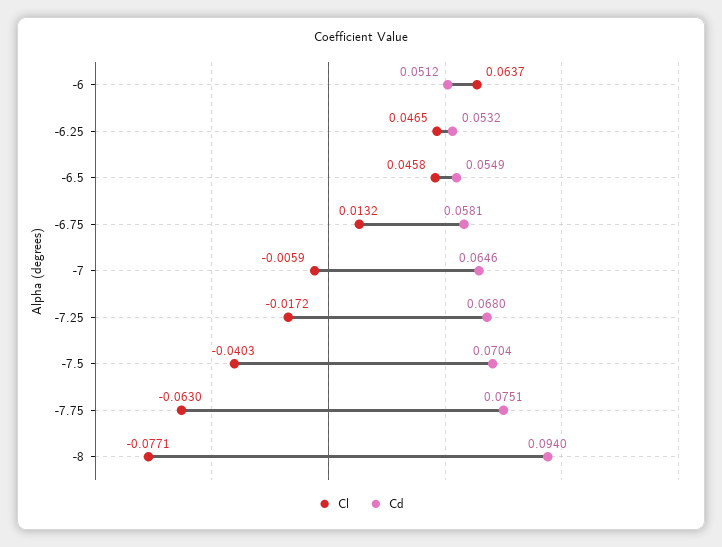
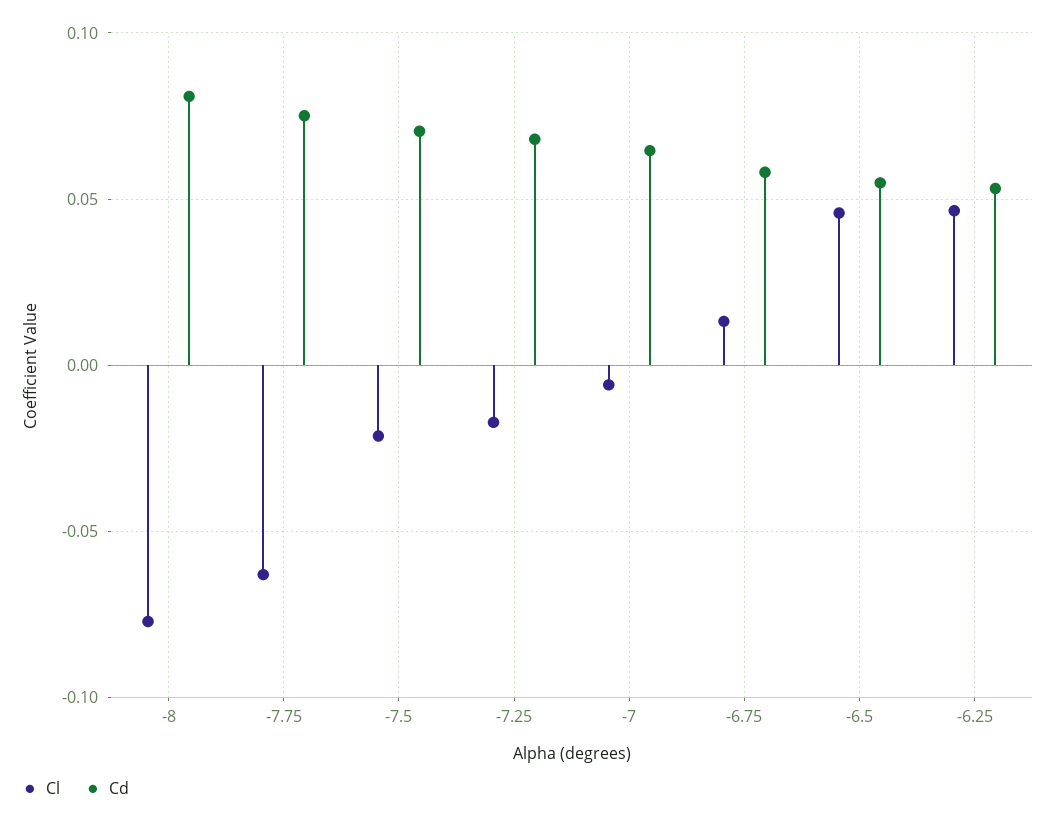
  {
    "Cl": {
-     "-6": 0.0637,
      "-6.25": 0.0465,
      "-6.5": 0.0458,
      "-6.75": 0.0132,
      "-7": -0.0059,
      "-7.25": -0.0172,
-     "-7.5": -0.0403,
+     "-7.5": -0.02,
      "-7.75": -0.063,
      "-8": -0.0771
    },
    "Cd": {
-     "-6": 0.0512,
      "-6.25": 0.0532,
      "-6.5": 0.0549,
      "-6.75": 0.0581,
      "-7": 0.0646,
      "-7.25": 0.068,
      "-7.5": 0.0704,
      "-7.75": 0.0751,
-     "-8": 0.094
+     "-8": 0.08
    }
  }

